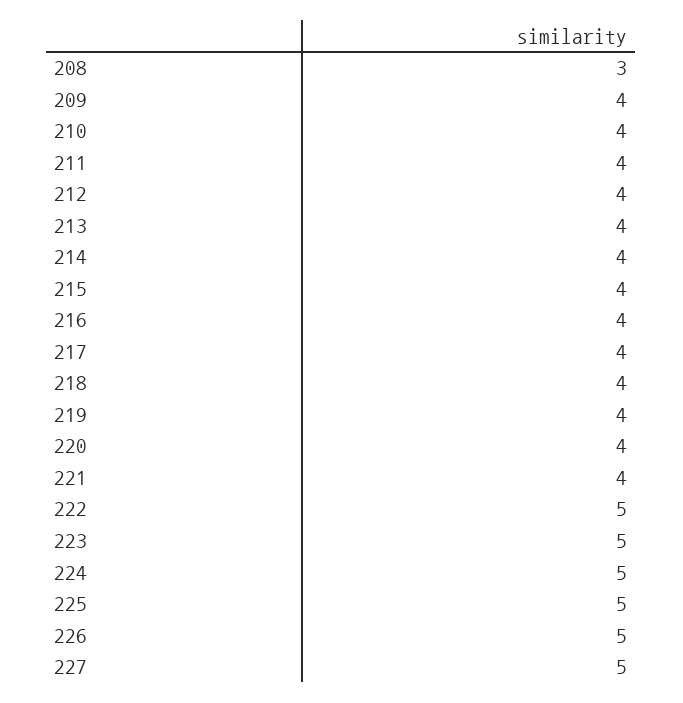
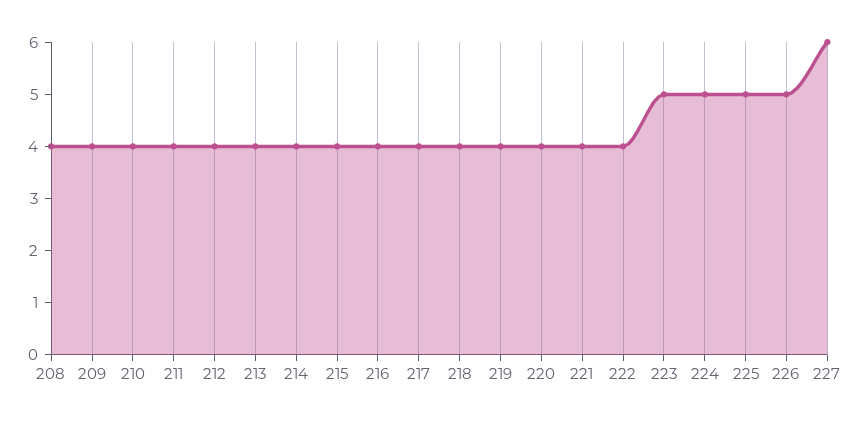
  {
-   "208": 3,
+   "208": 4,
    "209": 4,
    "210": 4,
    "211": 4,
    "212": 4,
    "213": 4,
    "214": 4,
    "215": 4,
    "216": 4,
    "217": 4,
    "218": 4,
    "219": 4,
    "220": 4,
    "221": 4,
-   "222": 5,
+   "222": 4,
    "223": 5,
    "224": 5,
    "225": 5,
    "226": 5,
-   "227": 5
+   "227": 6
  }

